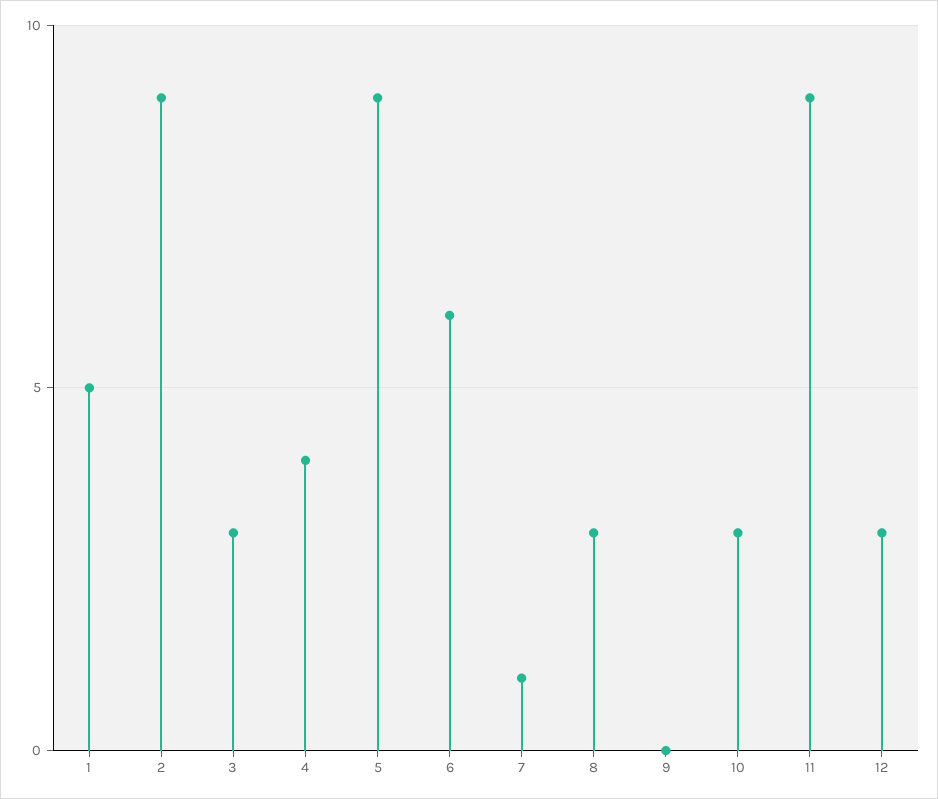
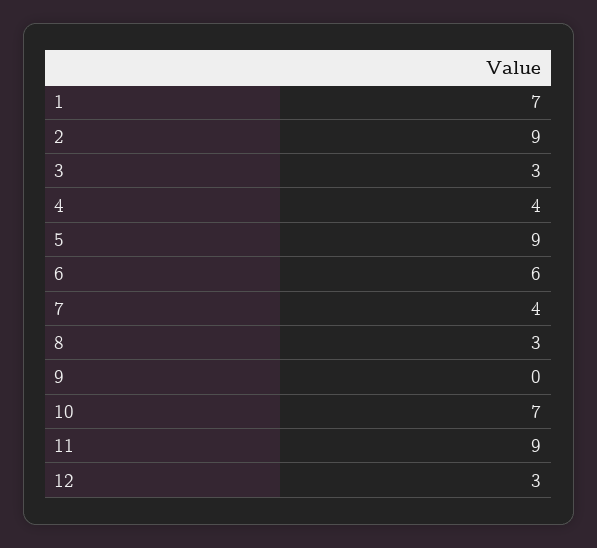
  {
-   "1": 5,
+   "1": 7,
    "2": 9,
    "3": 3,
    "4": 4,
    "5": 9,
    "6": 6,
-   "7": 1,
+   "7": 4,
    "8": 3,
    "9": 0,
-   "10": 3,
+   "10": 7,
    "11": 9,
    "12": 3
  }

